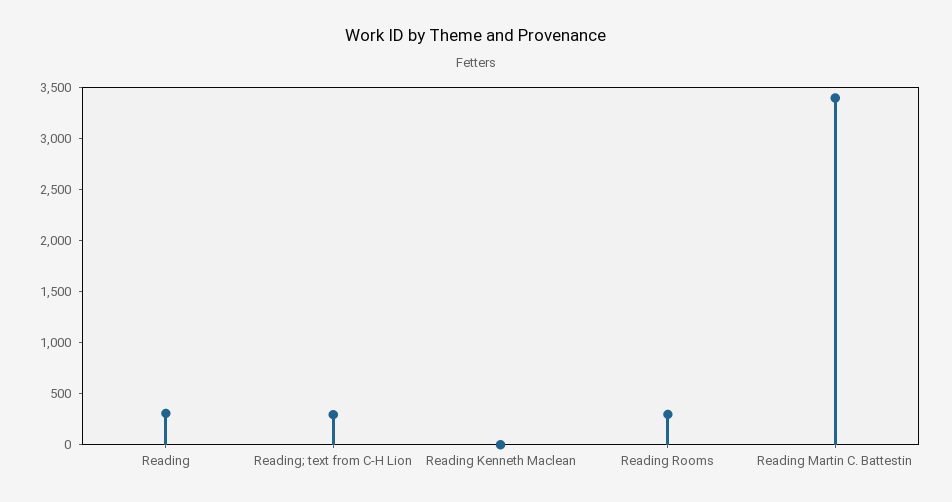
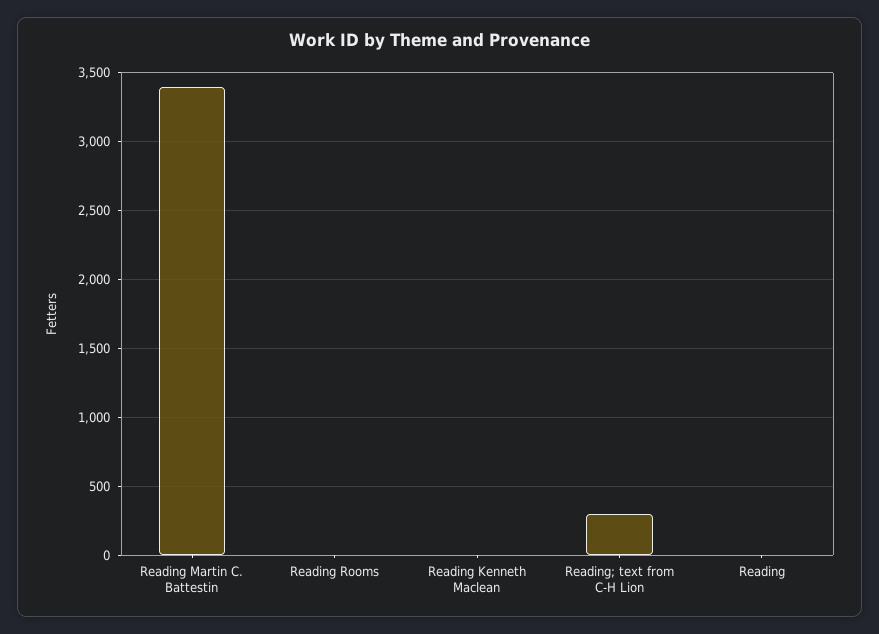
  {
-   "Reading": 300,
+   "Reading": 0,
    "Reading; text from C-H Lion": 300,
    "Reading Kenneth Maclean": 0,
-   "Reading Rooms": 300,
+   "Reading Rooms": 0,
    "Reading Martin C. Battestin": 3400
  }

